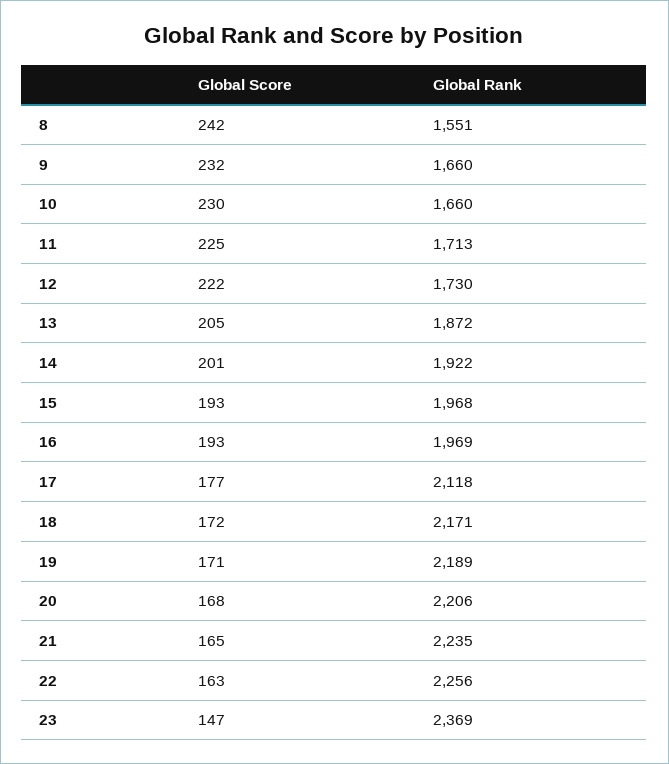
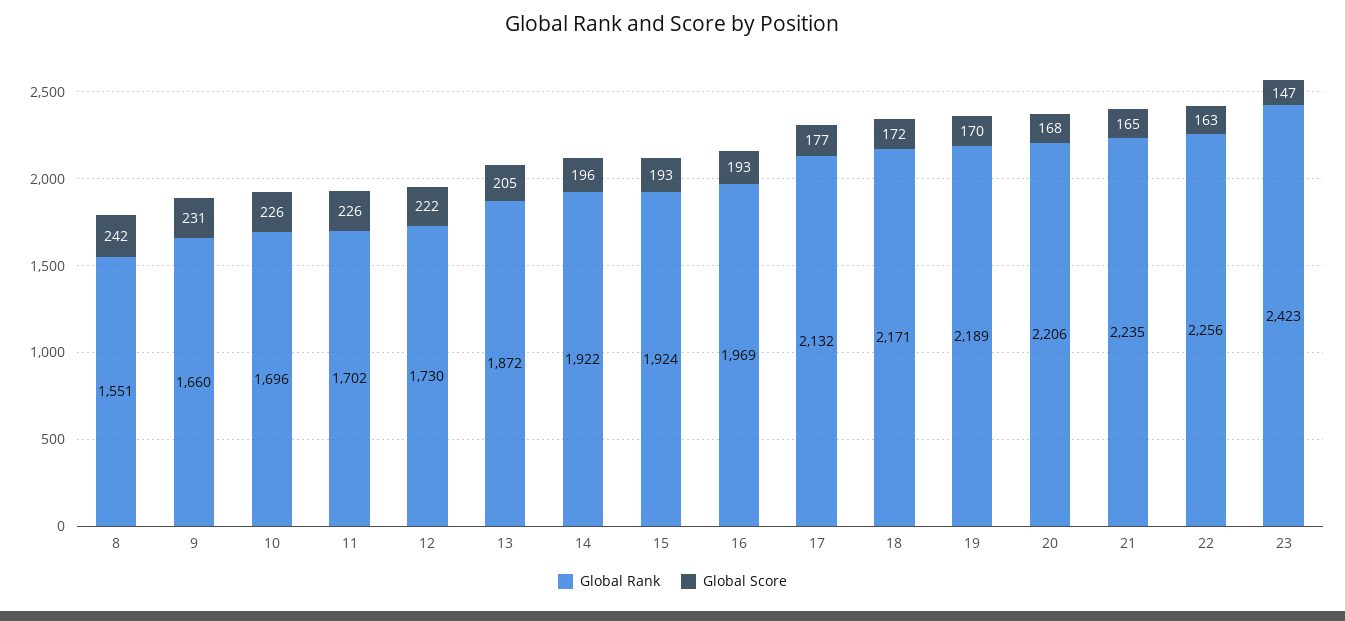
  {
    "Global Score": {
      "8": 242,
-     "9": 232,
+     "9": 231,
-     "10": 230,
+     "10": 226,
-     "11": 225,
+     "11": 226,
      "12": 222,
      "13": 205,
-     "14": 201,
+     "14": 196,
      "15": 193,
      "16": 193,
      "17": 177,
      "18": 172,
-     "19": 171,
+     "19": 170,
      "20": 168,
      "21": 165,
      "22": 163,
      "23": 147
    },
    "Global Rank": {
      "8": 1551,
      "9": 1660,
-     "10": 1660,
+     "10": 1696,
-     "11": 1713,
+     "11": 1702,
      "12": 1730,
      "13": 1872,
      "14": 1922,
-     "15": 1968,
+     "15": 1924,
      "16": 1969,
-     "17": 2118,
+     "17": 2132,
      "18": 2171,
      "19": 2189,
      "20": 2206,
      "21": 2235,
      "22": 2256,
-     "23": 2369
+     "23": 2423
    }
  }

